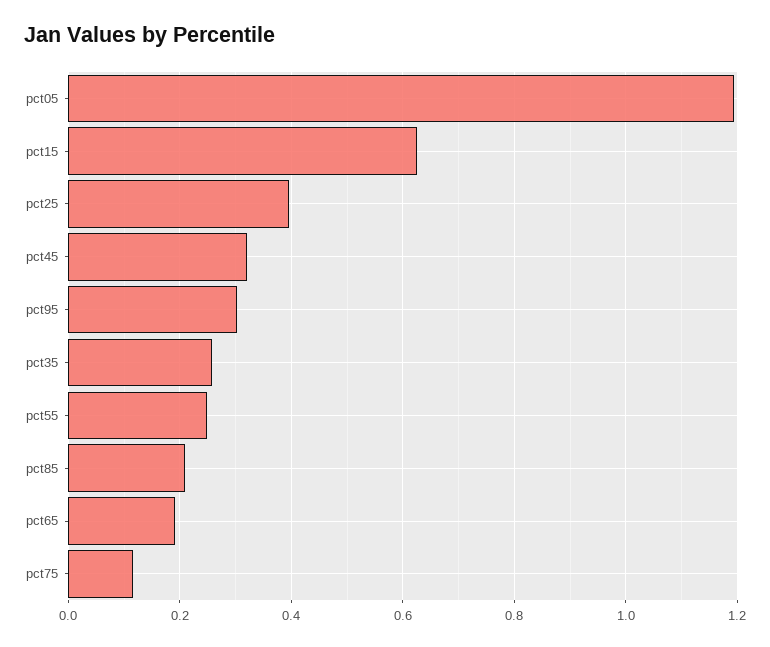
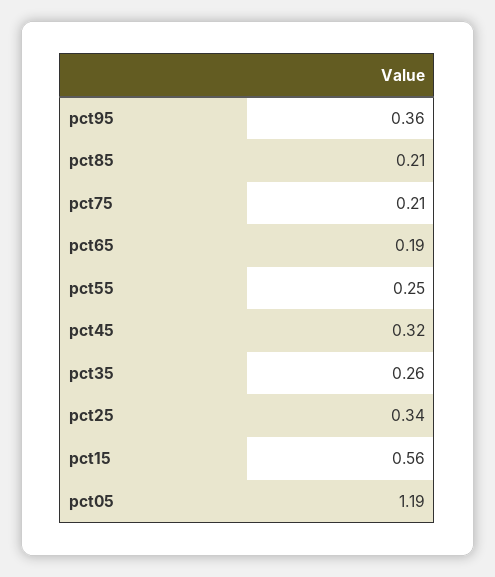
  {
    "pct05": 1.19,
-   "pct15": 0.62,
+   "pct15": 0.56,
-   "pct25": 0.4,
+   "pct25": 0.34,
    "pct45": 0.32,
-   "pct95": 0.3,
+   "pct95": 0.36,
    "pct35": 0.26,
    "pct55": 0.25,
    "pct85": 0.21,
    "pct65": 0.19,
-   "pct75": 0.12
+   "pct75": 0.21
  }

